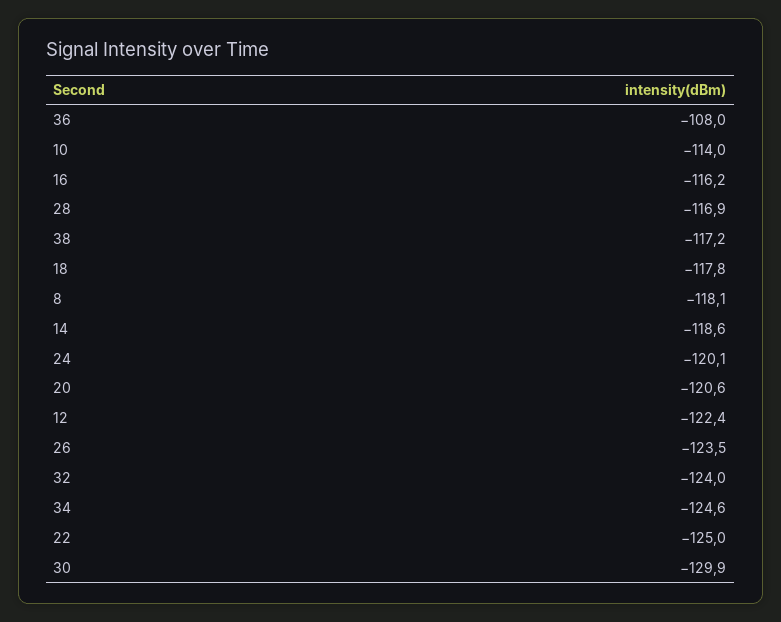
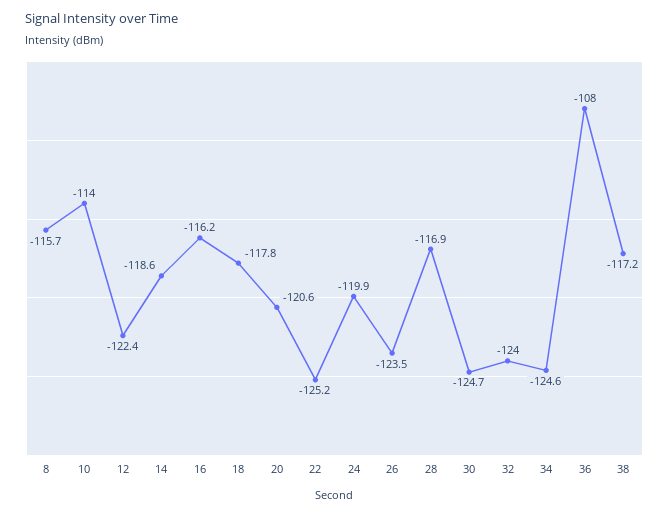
  {
    "36": -108,
    "10": -114,
    "16": -116.2,
    "28": -116.9,
    "38": -117.2,
    "18": -117.8,
-   "8": -118.1,
+   "8": -115.7,
    "14": -118.6,
-   "24": -120.1,
+   "24": -119.9,
    "20": -120.6,
    "12": -122.4,
    "26": -123.5,
    "32": -124,
    "34": -124.6,
-   "22": -125,
+   "22": -125.2,
-   "30": -129.9
+   "30": -124.7
  }

